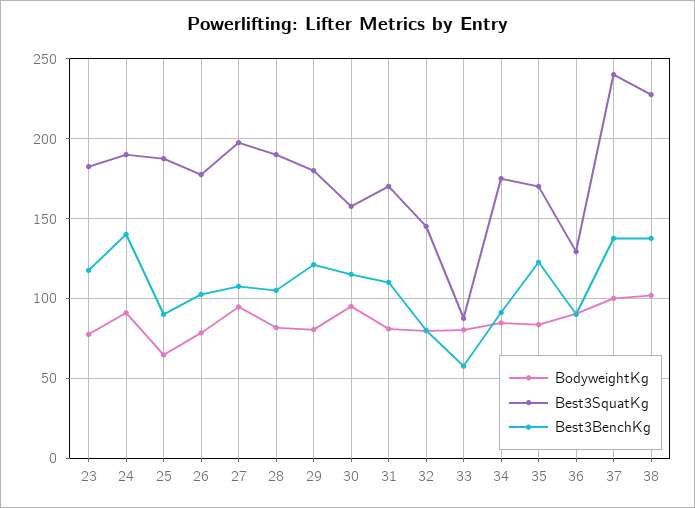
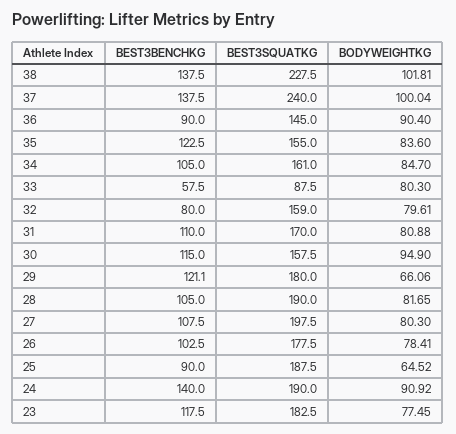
  {
    "BodyweightKg": {
      "23": 77.45,
      "24": 90.92,
      "25": 64.52,
      "26": 78.41,
-     "27": 95,
+     "27": 80.3,
      "28": 81.65,
-     "29": 80,
+     "29": 66.06,
      "30": 94.9,
      "31": 80.88,
      "32": 79.61,
      "33": 80.3,
      "34": 84.7,
      "35": 83.6,
      "36": 90.4,
      "37": 100.04,
      "38": 101.81
    },
    "Best3SquatKg": {
      "23": 182.5,
      "24": 190,
      "25": 187.5,
      "26": 177.5,
      "27": 197.5,
      "28": 190,
      "29": 180,
      "30": 157.5,
      "31": 170,
-     "32": 145,
+     "32": 159,
      "33": 87.5,
-     "34": 175,
+     "34": 161,
-     "35": 170,
+     "35": 155,
-     "36": 130,
+     "36": 145,
      "37": 240,
      "38": 227.5
    },
    "Best3BenchKg": {
      "23": 117.5,
      "24": 140,
      "25": 90,
      "26": 102.5,
      "27": 107.5,
      "28": 105,
      "29": 121.1,
      "30": 115,
      "31": 110,
      "32": 80,
      "33": 57.5,
-     "34": 90,
+     "34": 105,
      "35": 122.5,
      "36": 90,
      "37": 137.5,
      "38": 137.5
    }
  }

